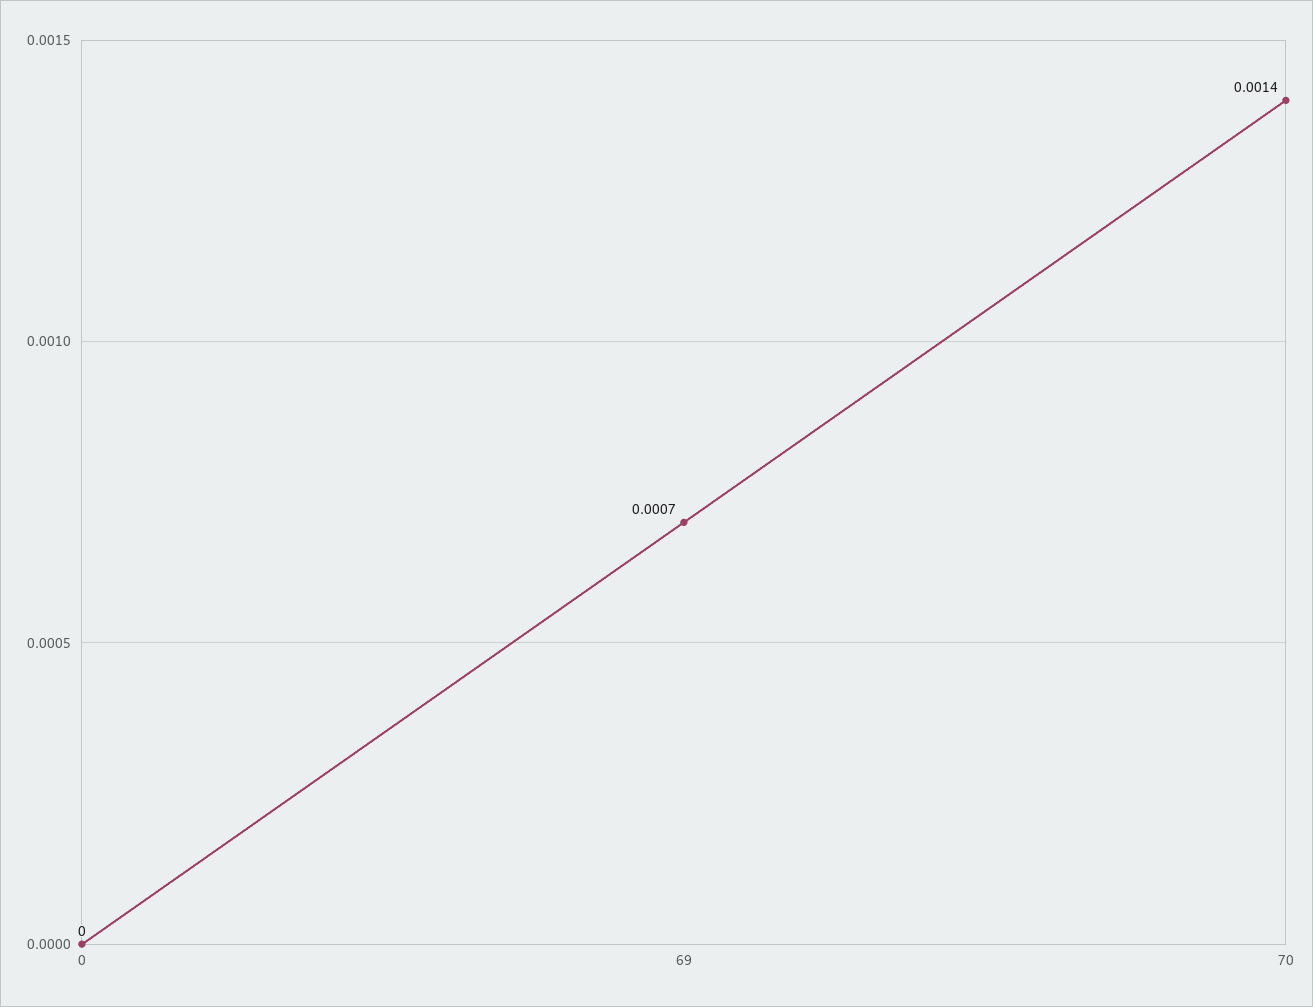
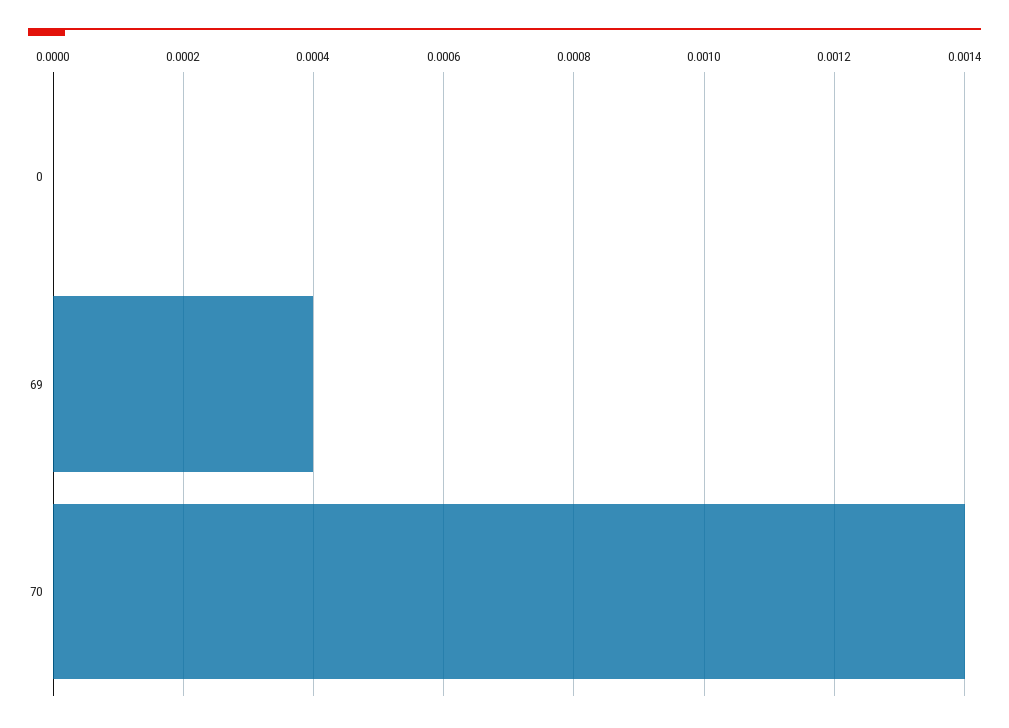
  {
    "0": 0,
-   "69": 0.0007,
+   "69": 0.0004,
    "70": 0.0014
  }

